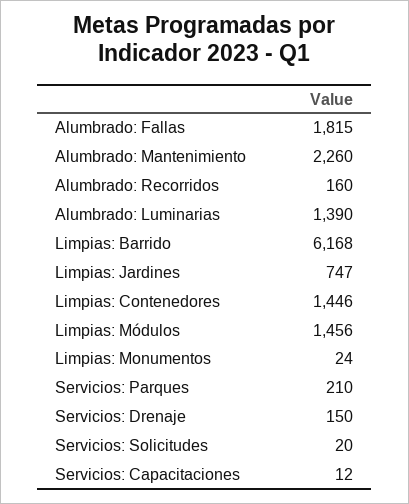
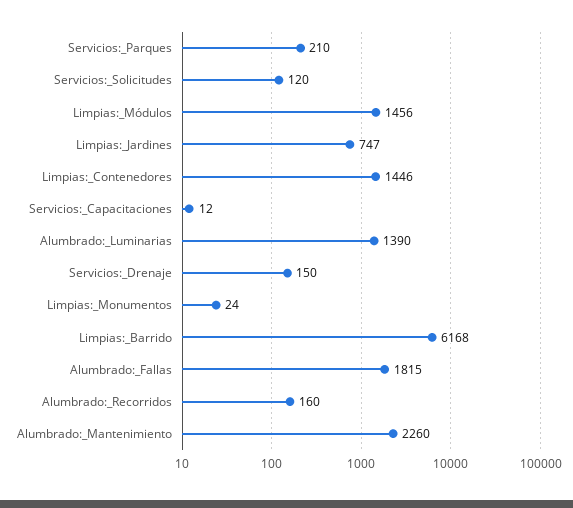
  {
    "Alumbrado: Fallas": 1815,
    "Alumbrado: Mantenimiento": 2260,
    "Alumbrado: Recorridos": 160,
    "Alumbrado: Luminarias": 1390,
    "Limpias: Barrido": 6168,
    "Limpias: Jardines": 747,
    "Limpias: Contenedores": 1446,
    "Limpias: Módulos": 1456,
    "Limpias: Monumentos": 24,
    "Servicios: Parques": 210,
    "Servicios: Drenaje": 150,
-   "Servicios: Solicitudes": 20,
+   "Servicios: Solicitudes": 120,
    "Servicios: Capacitaciones": 12
  }

